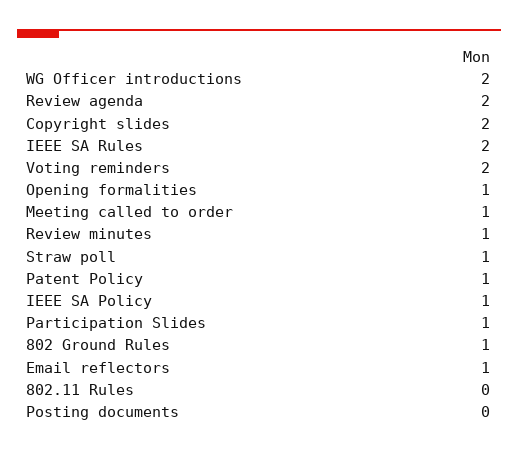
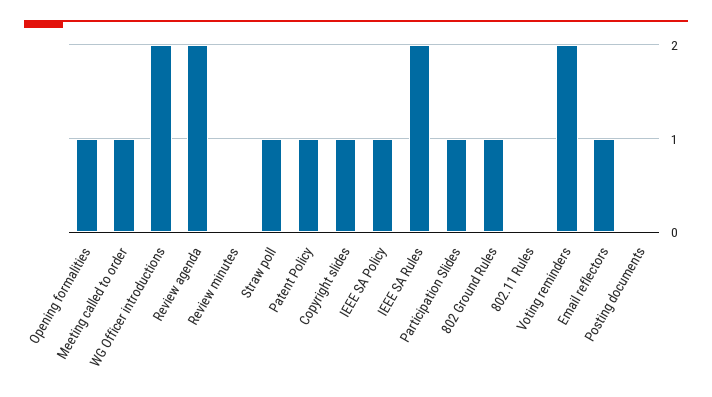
  {
    "WG Officer introductions": 2,
    "Review agenda": 2,
-   "Copyright slides": 2,
+   "Copyright slides": 1,
    "IEEE SA Rules": 2,
    "Voting reminders": 2,
    "Opening formalities": 1,
    "Meeting called to order": 1,
-   "Review minutes": 1,
+   "Review minutes": 0,
    "Straw poll": 1,
    "Patent Policy": 1,
    "IEEE SA Policy": 1,
    "Participation Slides": 1,
    "802 Ground Rules": 1,
    "Email reflectors": 1,
    "802.11 Rules": 0,
    "Posting documents": 0
  }

